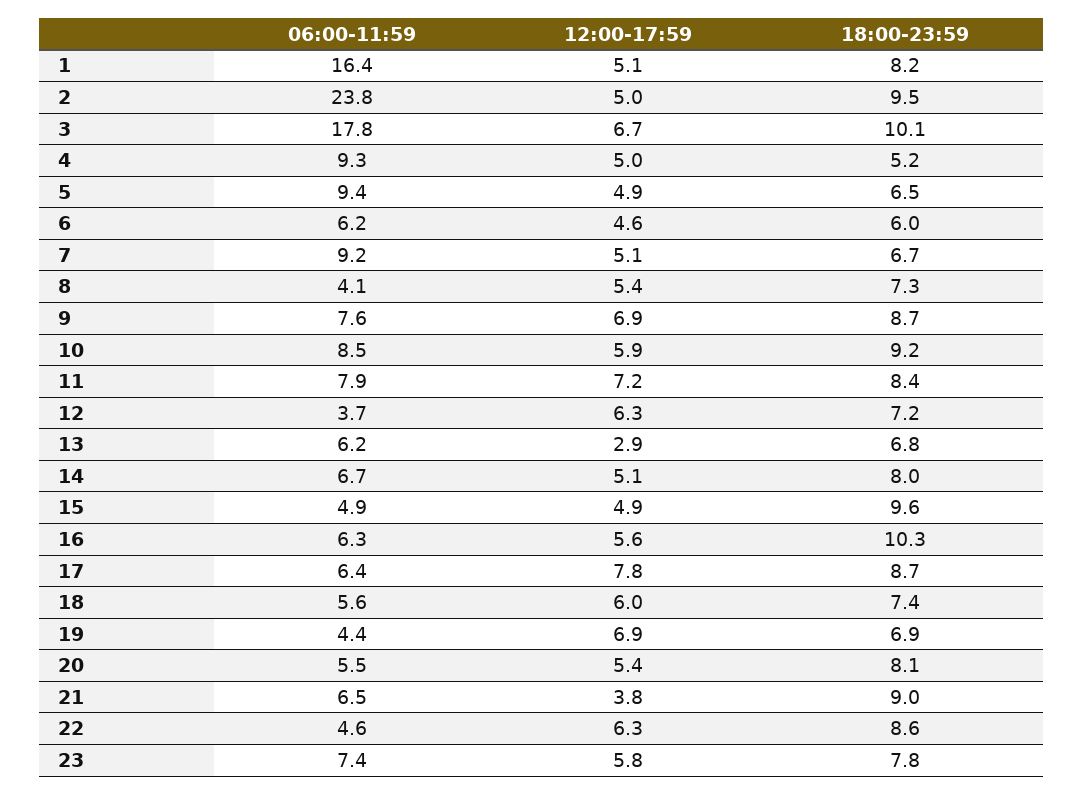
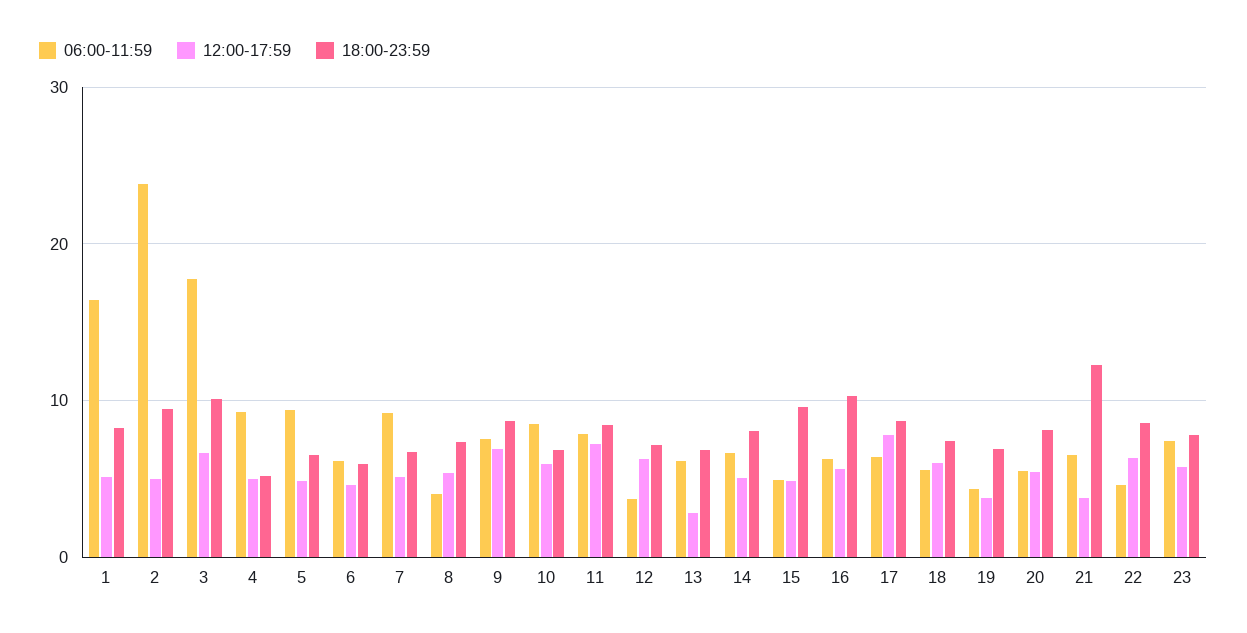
  {
    "06:00-11:59": {
      "1": 16.4,
      "2": 23.8,
      "3": 17.8,
      "4": 9.3,
      "5": 9.4,
      "6": 6.2,
      "7": 9.2,
      "8": 4.1,
      "9": 7.6,
      "10": 8.5,
      "11": 7.9,
      "12": 3.7,
      "13": 6.2,
      "14": 6.7,
      "15": 4.9,
      "16": 6.3,
      "17": 6.4,
      "18": 5.6,
      "19": 4.4,
      "20": 5.5,
      "21": 6.5,
      "22": 4.6,
      "23": 7.4
    },
    "12:00-17:59": {
      "1": 5.1,
      "2": 5,
      "3": 6.7,
      "4": 5,
      "5": 4.9,
      "6": 4.6,
      "7": 5.1,
      "8": 5.4,
      "9": 6.9,
      "10": 5.9,
      "11": 7.2,
      "12": 6.3,
      "13": 2.9,
      "14": 5.1,
      "15": 4.9,
      "16": 5.6,
      "17": 7.8,
      "18": 6,
-     "19": 6.9,
+     "19": 4,
      "20": 5.4,
      "21": 3.8,
      "22": 6.3,
      "23": 5.8
    },
    "18:00-23:59": {
      "1": 8.2,
      "2": 9.5,
      "3": 10.1,
      "4": 5.2,
      "5": 6.5,
      "6": 6,
      "7": 6.7,
      "8": 7.3,
      "9": 8.7,
-     "10": 9.2,
+     "10": 7,
      "11": 8.4,
      "12": 7.2,
      "13": 6.8,
      "14": 8,
      "15": 9.6,
      "16": 10.3,
      "17": 8.7,
      "18": 7.4,
      "19": 6.9,
      "20": 8.1,
-     "21": 9,
+     "21": 12,
      "22": 8.6,
      "23": 7.8
    }
  }

